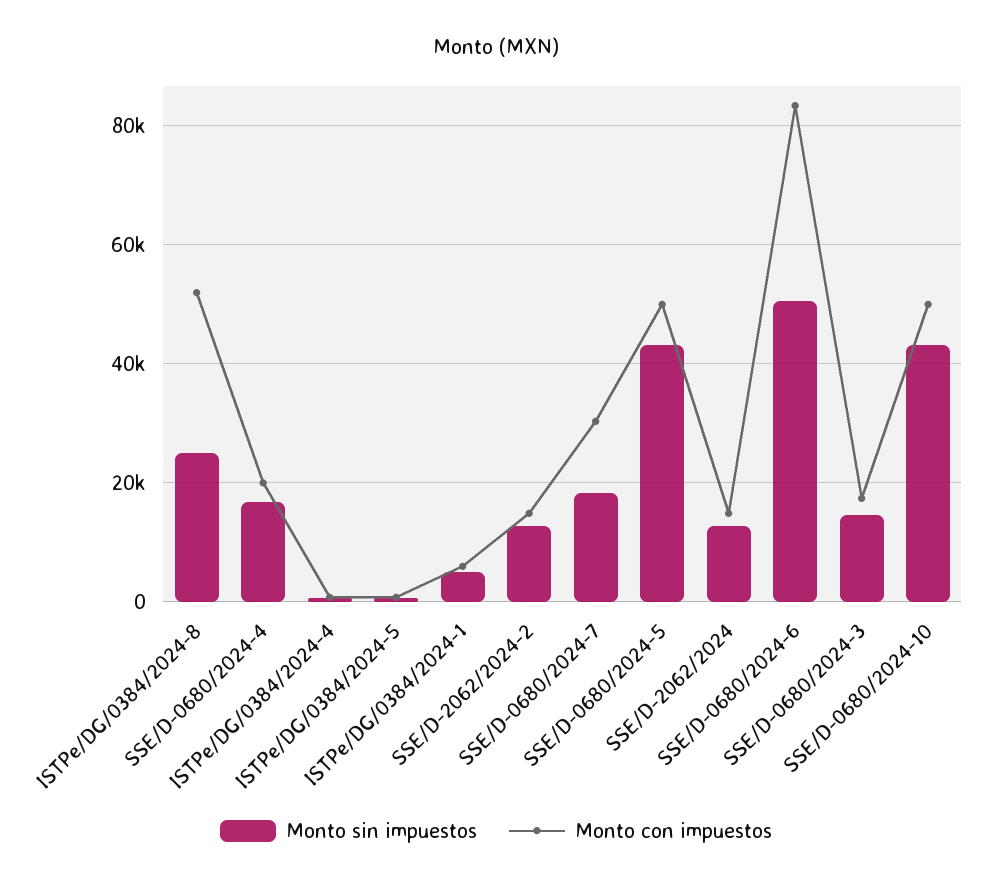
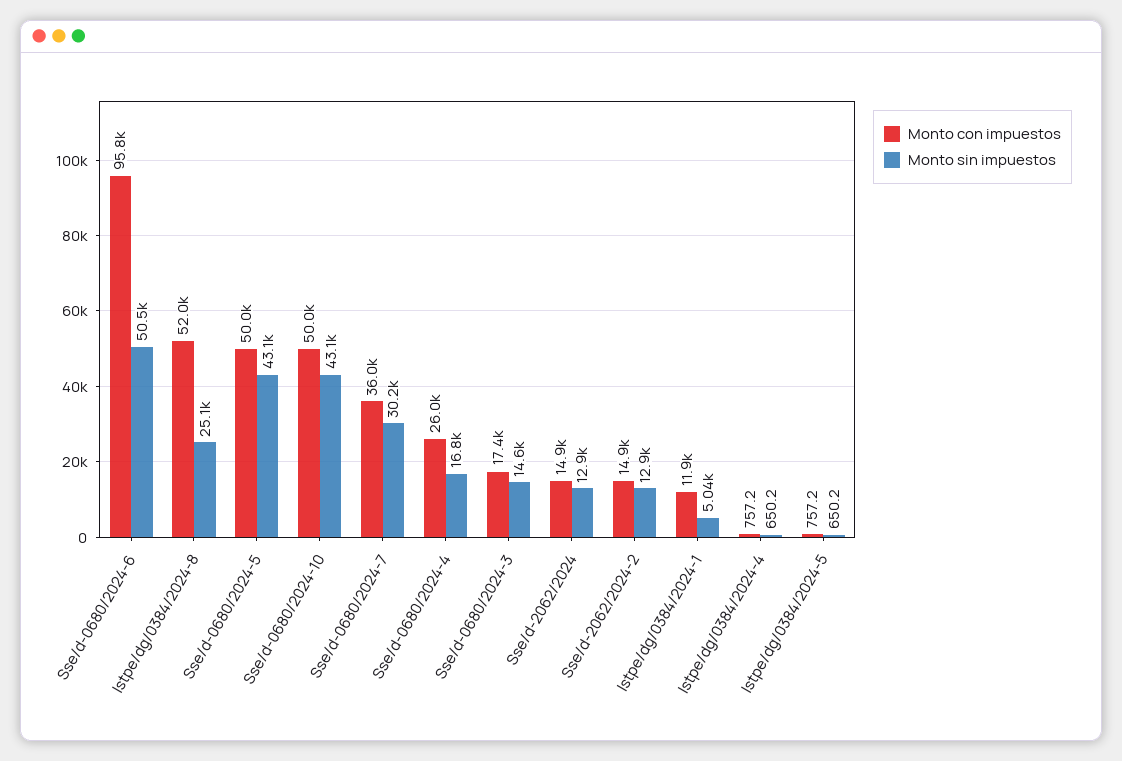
  {
    "Monto sin impuestos": {
      "ISTPe/DG/0384/2024-8": 25100,
      "SSE/D-0680/2024-4": 16800,
      "ISTPe/DG/0384/2024-4": 650.2,
      "ISTPe/DG/0384/2024-5": 650.2,
      "ISTPe/DG/0384/2024-1": 5040,
      "SSE/D-2062/2024-2": 12900,
-     "SSE/D-0680/2024-7": 18000,
+     "SSE/D-0680/2024-7": 30200,
      "SSE/D-0680/2024-5": 43100,
      "SSE/D-2062/2024": 12900,
      "SSE/D-0680/2024-6": 50500,
      "SSE/D-0680/2024-3": 14600,
      "SSE/D-0680/2024-10": 43100
    },
    "Monto con impuestos": {
      "ISTPe/DG/0384/2024-8": 52000,
-     "SSE/D-0680/2024-4": 20000,
+     "SSE/D-0680/2024-4": 26000,
      "ISTPe/DG/0384/2024-4": 757.2,
      "ISTPe/DG/0384/2024-5": 757.2,
-     "ISTPe/DG/0384/2024-1": 6000,
+     "ISTPe/DG/0384/2024-1": 11900,
      "SSE/D-2062/2024-2": 14900,
-     "SSE/D-0680/2024-7": 30000,
+     "SSE/D-0680/2024-7": 36000,
      "SSE/D-0680/2024-5": 50000,
      "SSE/D-2062/2024": 14900,
-     "SSE/D-0680/2024-6": 84000,
+     "SSE/D-0680/2024-6": 95800,
      "SSE/D-0680/2024-3": 17400,
      "SSE/D-0680/2024-10": 50000
    }
  }

